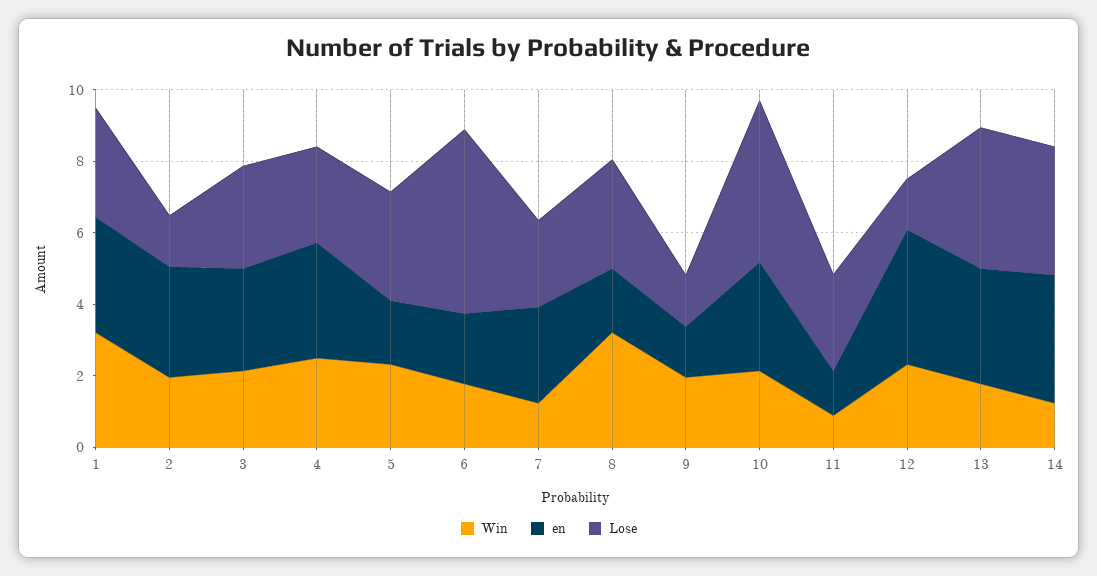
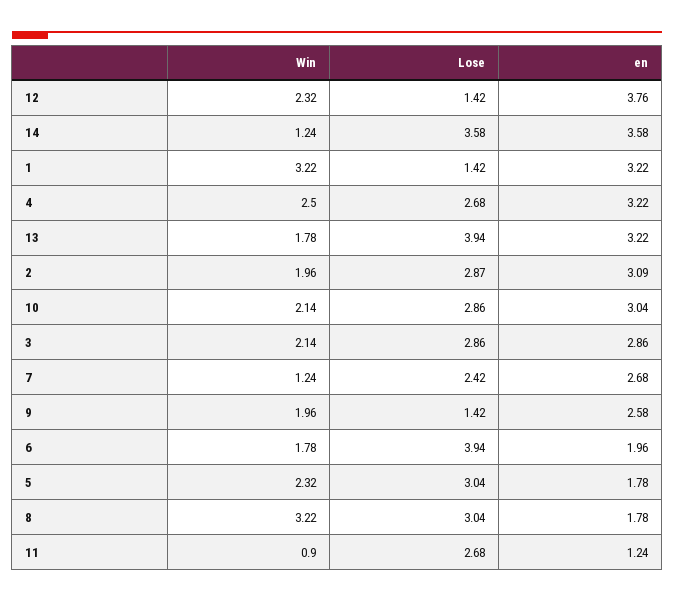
  {
    "Win": {
      "1": 3.22,
      "2": 1.96,
      "3": 2.14,
      "4": 2.5,
      "5": 2.32,
      "6": 1.78,
      "7": 1.24,
      "8": 3.22,
      "9": 1.96,
      "10": 2.14,
      "11": 0.9,
      "12": 2.32,
      "13": 1.78,
      "14": 1.24
    },
    "en": {
      "1": 3.22,
      "2": 3.09,
      "3": 2.86,
      "4": 3.22,
      "5": 1.78,
      "6": 1.96,
      "7": 2.68,
      "8": 1.78,
-     "9": 1.5,
+     "9": 2.58,
      "10": 3.04,
      "11": 1.24,
      "12": 3.76,
      "13": 3.22,
      "14": 3.58
    },
    "Lose": {
-     "1": 3,
+     "1": 1.42,
-     "2": 1.5,
+     "2": 2.87,
      "3": 2.86,
      "4": 2.68,
      "5": 3.04,
-     "6": 5,
+     "6": 3.94,
      "7": 2.42,
      "8": 3.04,
      "9": 1.42,
-     "10": 4.5,
+     "10": 2.86,
      "11": 2.68,
      "12": 1.42,
      "13": 3.94,
      "14": 3.58
    }
  }

